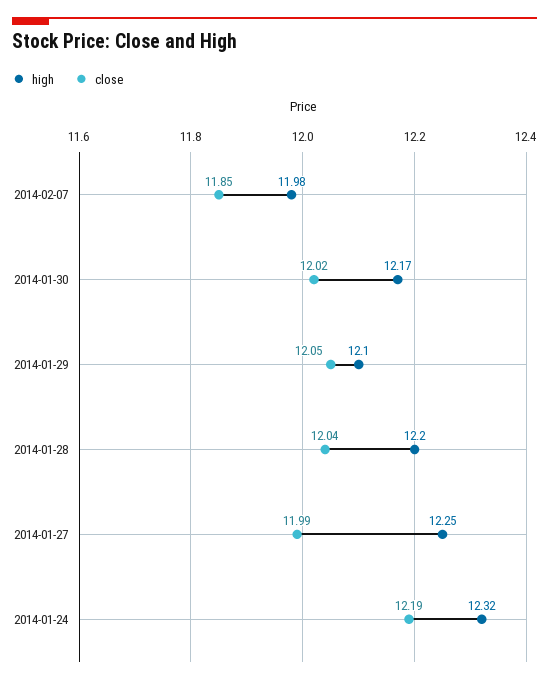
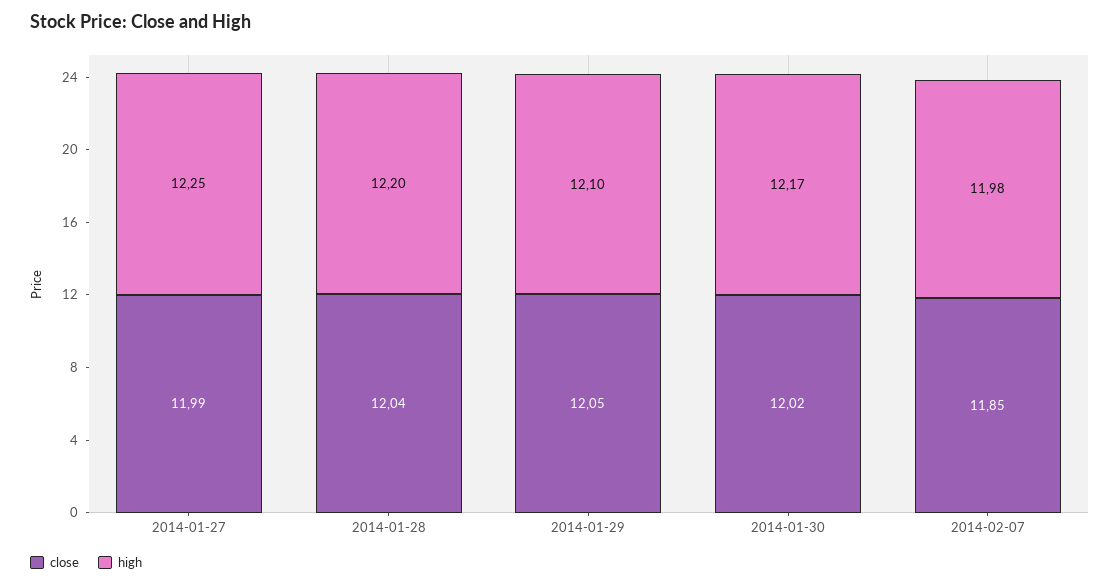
  {
    "high": {
      "2014-02-07": 11.98,
      "2014-01-30": 12.17,
      "2014-01-29": 12.1,
      "2014-01-28": 12.2,
-     "2014-01-27": 12.25,
+     "2014-01-27": 12.25
-     "2014-01-24": 12.32
    },
    "close": {
      "2014-02-07": 11.85,
      "2014-01-30": 12.02,
      "2014-01-29": 12.05,
      "2014-01-28": 12.04,
-     "2014-01-27": 11.99,
+     "2014-01-27": 11.99
-     "2014-01-24": 12.19
    }
  }

